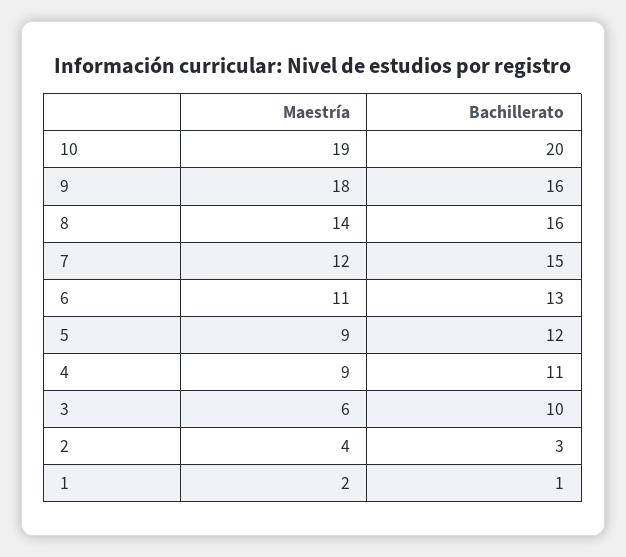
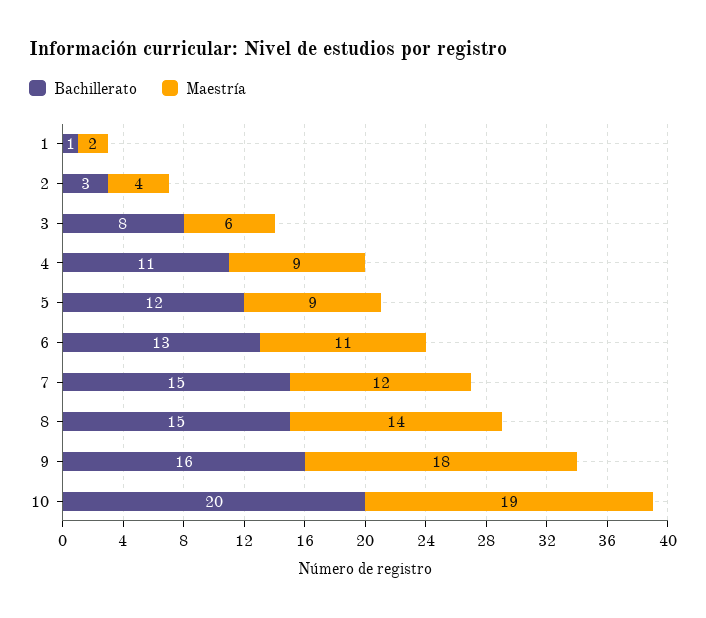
  {
    "Maestría": {
      "10": 19,
      "9": 18,
      "8": 14,
      "7": 12,
      "6": 11,
      "5": 9,
      "4": 9,
      "3": 6,
      "2": 4,
      "1": 2
    },
    "Bachillerato": {
      "10": 20,
      "9": 16,
-     "8": 16,
+     "8": 15,
      "7": 15,
      "6": 13,
      "5": 12,
      "4": 11,
-     "3": 10,
+     "3": 8,
      "2": 3,
      "1": 1
    }
  }

